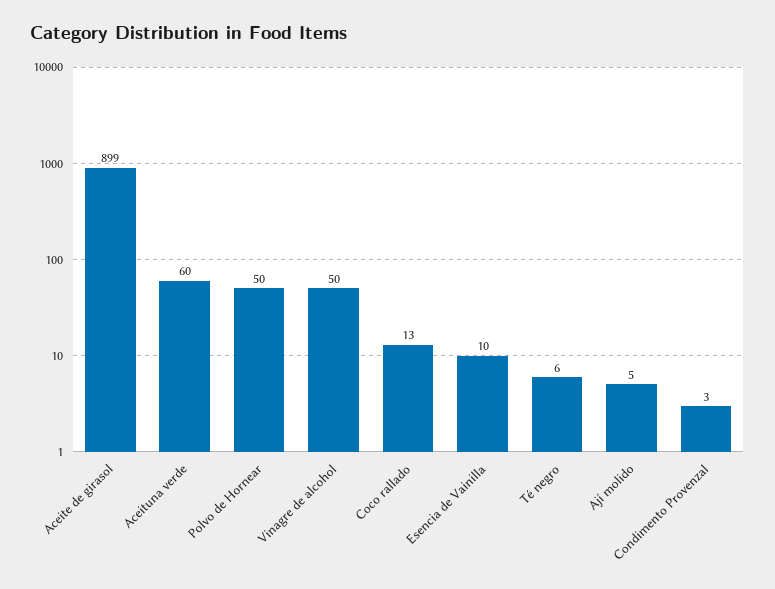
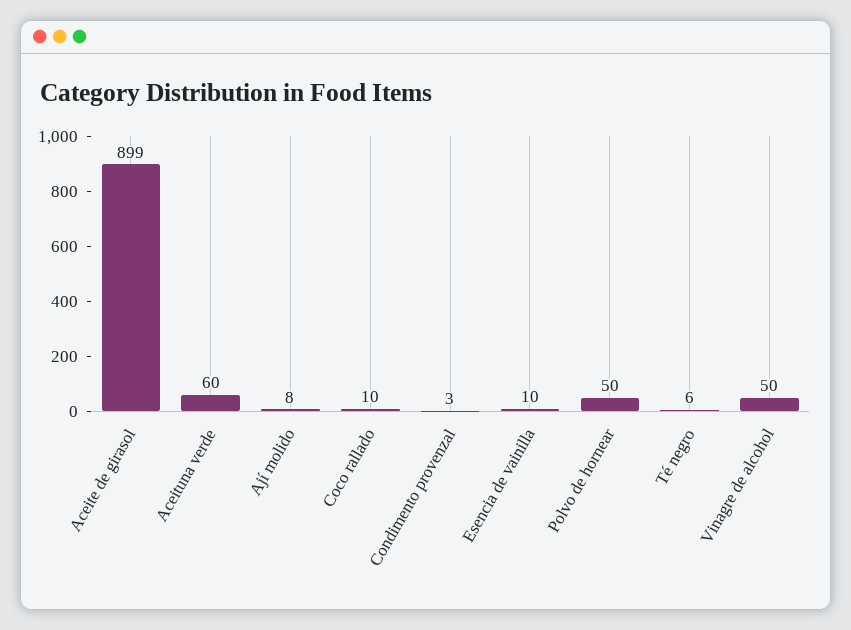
  {
    "Aceite de girasol": 899,
    "Aceituna verde": 60,
    "Polvo de Hornear": 50,
    "Vinagre de alcohol": 50,
-   "Coco rallado": 13,
+   "Coco rallado": 10,
    "Esencia de Vainilla": 10,
    "Té negro": 6,
-   "Ají molido": 5,
+   "Ají molido": 8,
    "Condimento Provenzal": 3
  }

